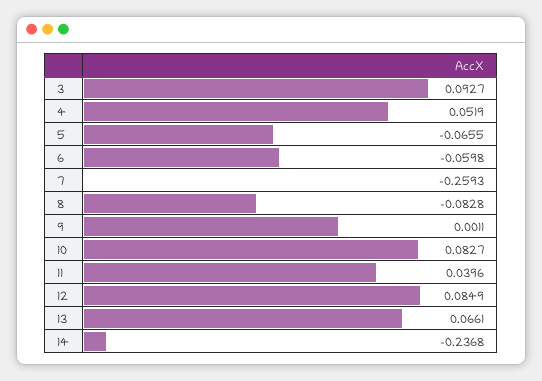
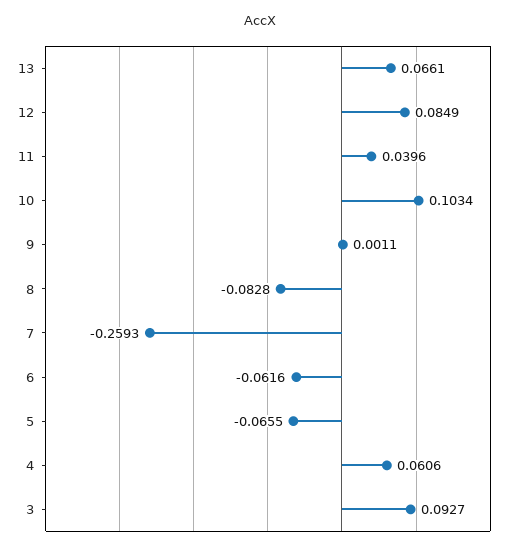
  {
    "3": 0.0927,
-   "4": 0.0519,
+   "4": 0.0606,
    "5": -0.0655,
-   "6": -0.0598,
+   "6": -0.0616,
    "7": -0.2593,
    "8": -0.0828,
    "9": 0.0011,
-   "10": 0.0827,
+   "10": 0.1034,
    "11": 0.0396,
    "12": 0.0849,
-   "13": 0.0661,
+   "13": 0.0661
-   "14": -0.2368
  }

